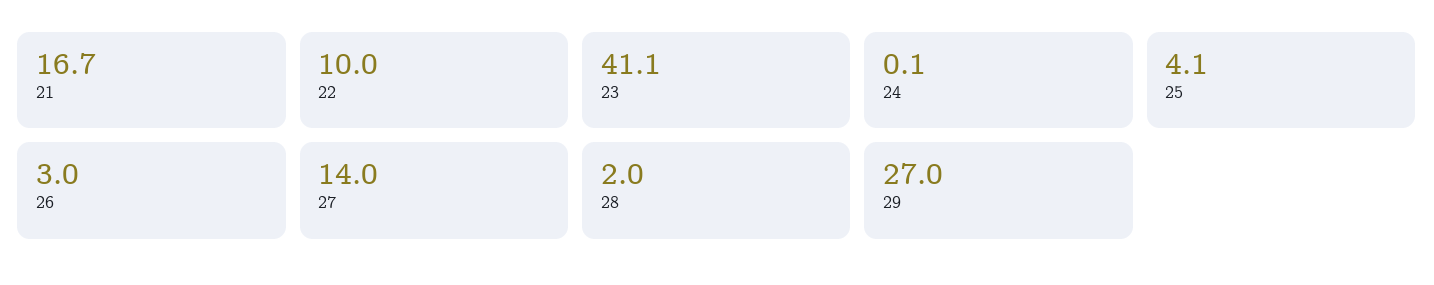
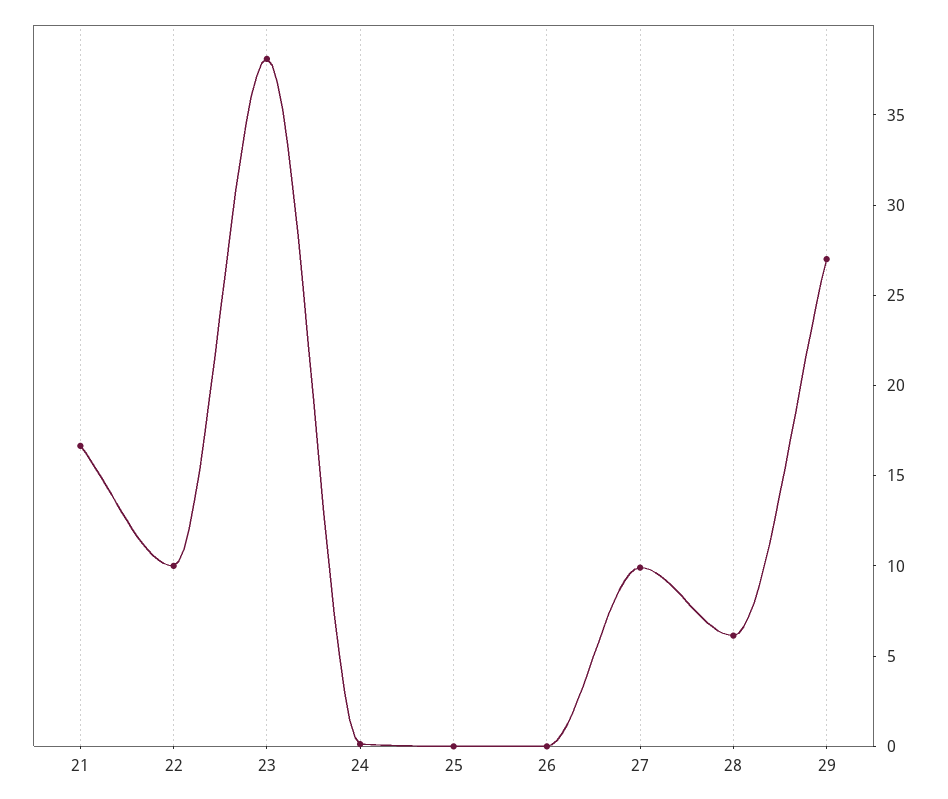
  {
    "21": 16.7,
    "22": 10,
-   "23": 41.1,
+   "23": 38,
    "24": 0.1,
-   "25": 4.1,
+   "25": 0,
-   "26": 3,
+   "26": 0,
-   "27": 14,
+   "27": 10,
-   "28": 2,
+   "28": 6,
    "29": 27
  }

